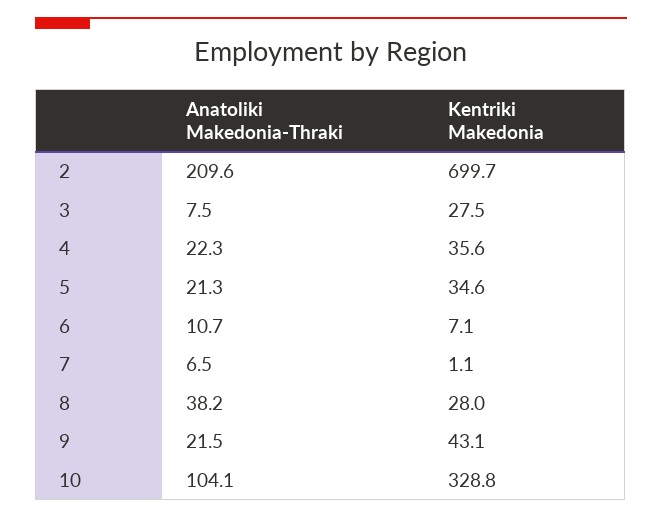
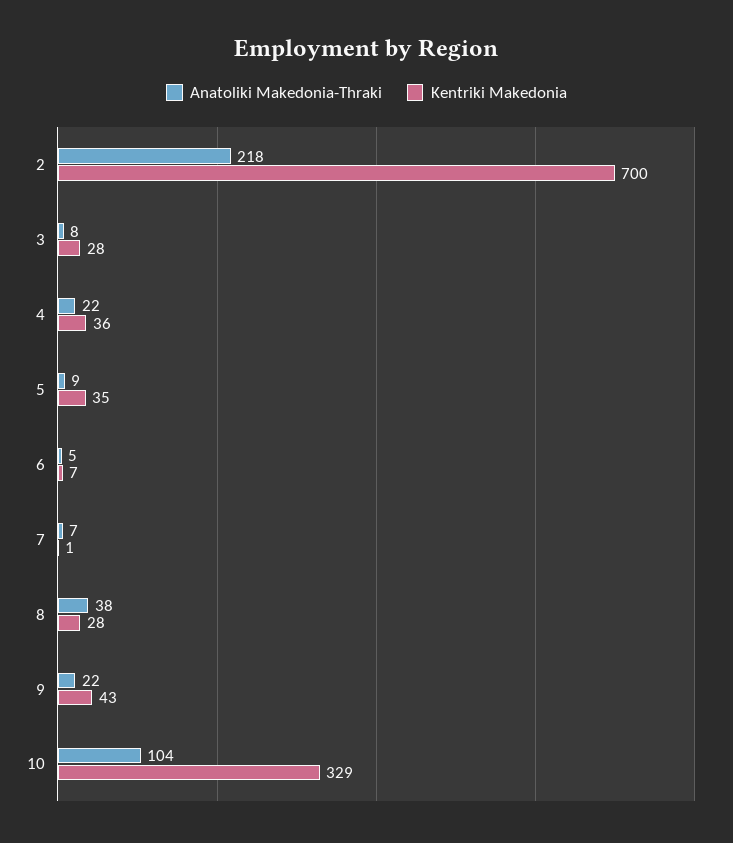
  {
    "Anatoliki Makedonia-Thraki": {
-     "2": 209.6,
+     "2": 218,
      "3": 7.5,
      "4": 22.3,
-     "5": 21.3,
+     "5": 9,
-     "6": 10.7,
+     "6": 5,
      "7": 6.5,
      "8": 38.2,
      "9": 21.5,
      "10": 104.1
    },
    "Kentriki Makedonia": {
      "2": 699.7,
      "3": 27.5,
      "4": 35.6,
      "5": 34.6,
      "6": 7.1,
      "7": 1.1,
      "8": 28,
      "9": 43.1,
      "10": 328.8
    }
  }

